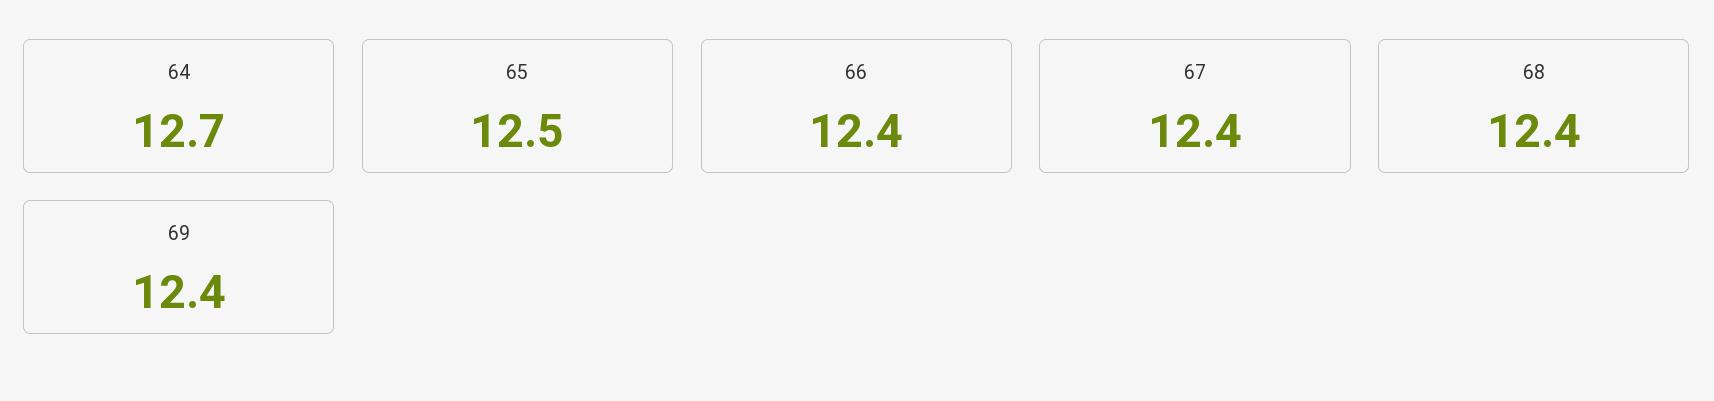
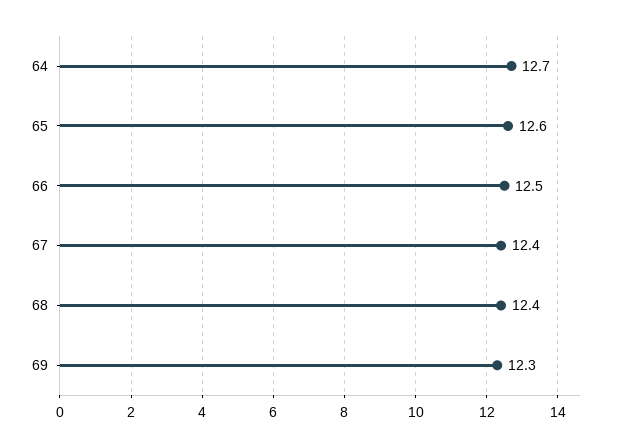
  {
    "64": 12.7,
-   "65": 12.5,
+   "65": 12.6,
-   "66": 12.4,
+   "66": 12.5,
    "67": 12.4,
    "68": 12.4,
-   "69": 12.4
+   "69": 12.3
  }

